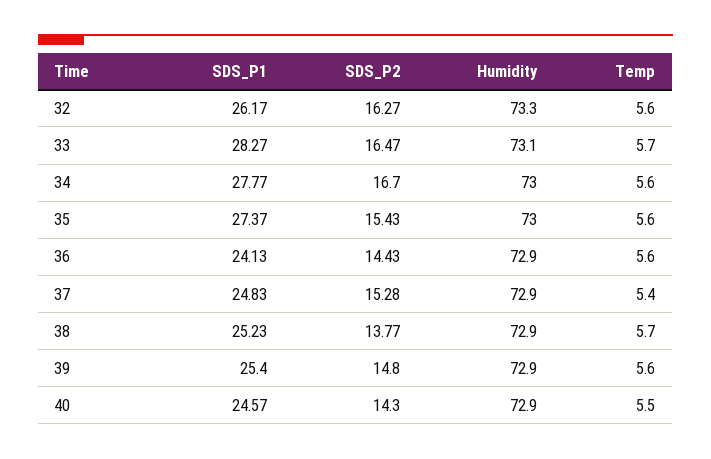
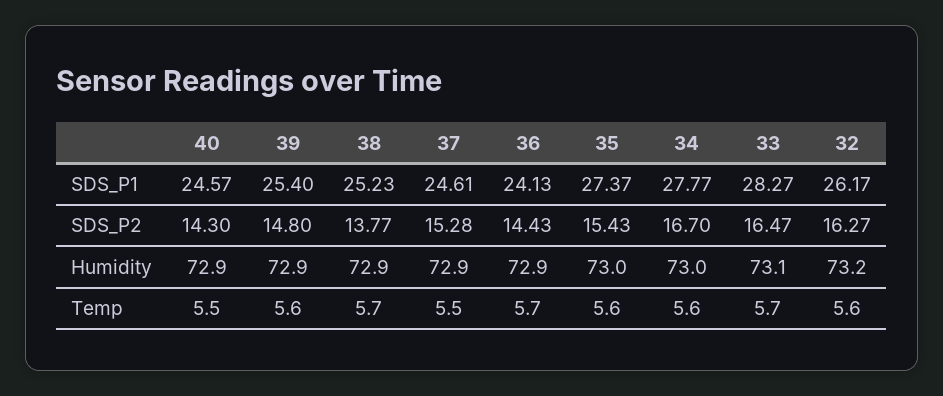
  {
    "SDS_P1": {
      "32": 26.17,
      "33": 28.27,
      "34": 27.77,
      "35": 27.37,
      "36": 24.13,
-     "37": 24.83,
+     "37": 24.61,
      "38": 25.23,
      "39": 25.4,
      "40": 24.57
    },
    "SDS_P2": {
      "32": 16.27,
      "33": 16.47,
      "34": 16.7,
      "35": 15.43,
      "36": 14.43,
      "37": 15.28,
      "38": 13.77,
      "39": 14.8,
      "40": 14.3
    },
    "Humidity": {
-     "32": 73.3,
+     "32": 73.2,
      "33": 73.1,
      "34": 73,
      "35": 73,
      "36": 72.9,
      "37": 72.9,
      "38": 72.9,
      "39": 72.9,
      "40": 72.9
    },
    "Temp": {
      "32": 5.6,
      "33": 5.7,
      "34": 5.6,
      "35": 5.6,
-     "36": 5.6,
+     "36": 5.7,
-     "37": 5.4,
+     "37": 5.5,
      "38": 5.7,
      "39": 5.6,
      "40": 5.5
    }
  }

